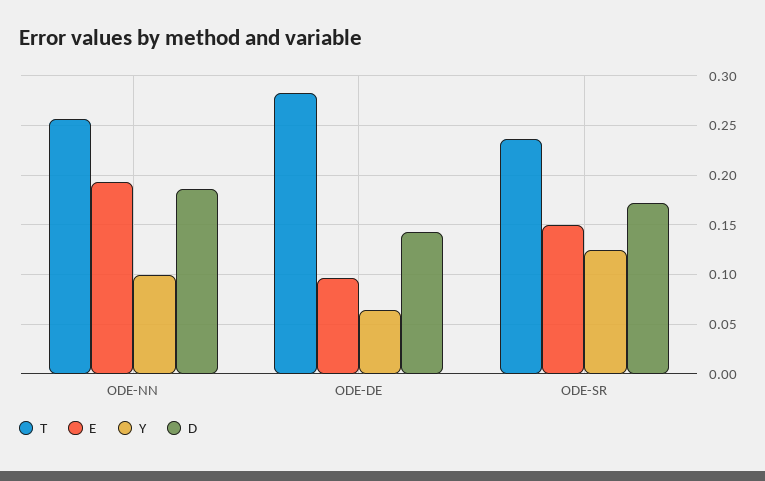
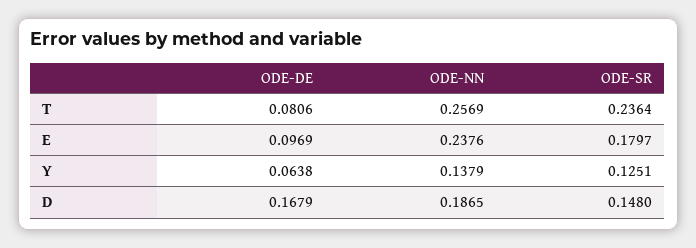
  {
    "T": {
      "ODE-NN": 0.2569,
-     "ODE-DE": 0.28,
+     "ODE-DE": 0.0806,
      "ODE-SR": 0.2364
    },
    "E": {
-     "ODE-NN": 0.19,
+     "ODE-NN": 0.2376,
      "ODE-DE": 0.0969,
-     "ODE-SR": 0.15
+     "ODE-SR": 0.1797
    },
    "Y": {
-     "ODE-NN": 0.1,
+     "ODE-NN": 0.1379,
      "ODE-DE": 0.0638,
      "ODE-SR": 0.1251
    },
    "D": {
      "ODE-NN": 0.1865,
-     "ODE-DE": 0.14,
+     "ODE-DE": 0.1679,
-     "ODE-SR": 0.17
+     "ODE-SR": 0.148
    }
  }

